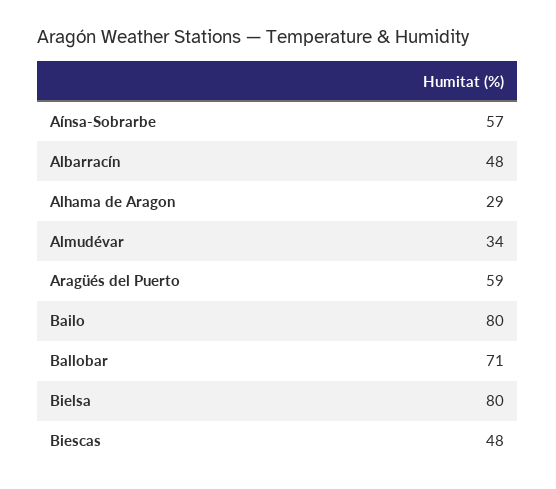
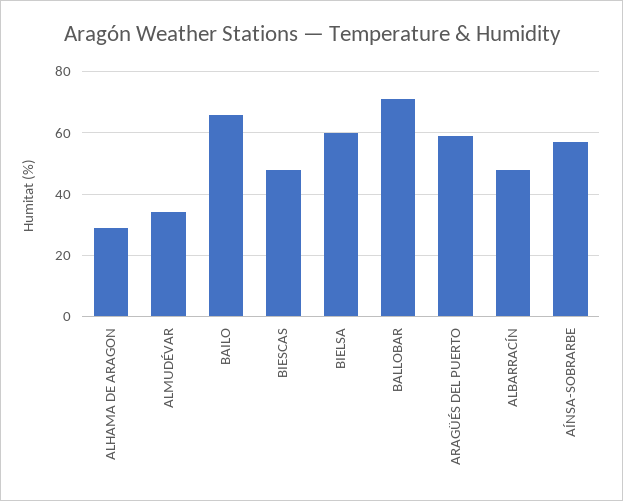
  {
    "Aínsa-Sobrarbe": 57,
    "Albarracín": 48,
    "Alhama de Aragon": 29,
    "Almudévar": 34,
    "Aragüés del Puerto": 59,
-   "Bailo": 80,
+   "Bailo": 65,
    "Ballobar": 71,
-   "Bielsa": 80,
+   "Bielsa": 60,
    "Biescas": 48
  }

